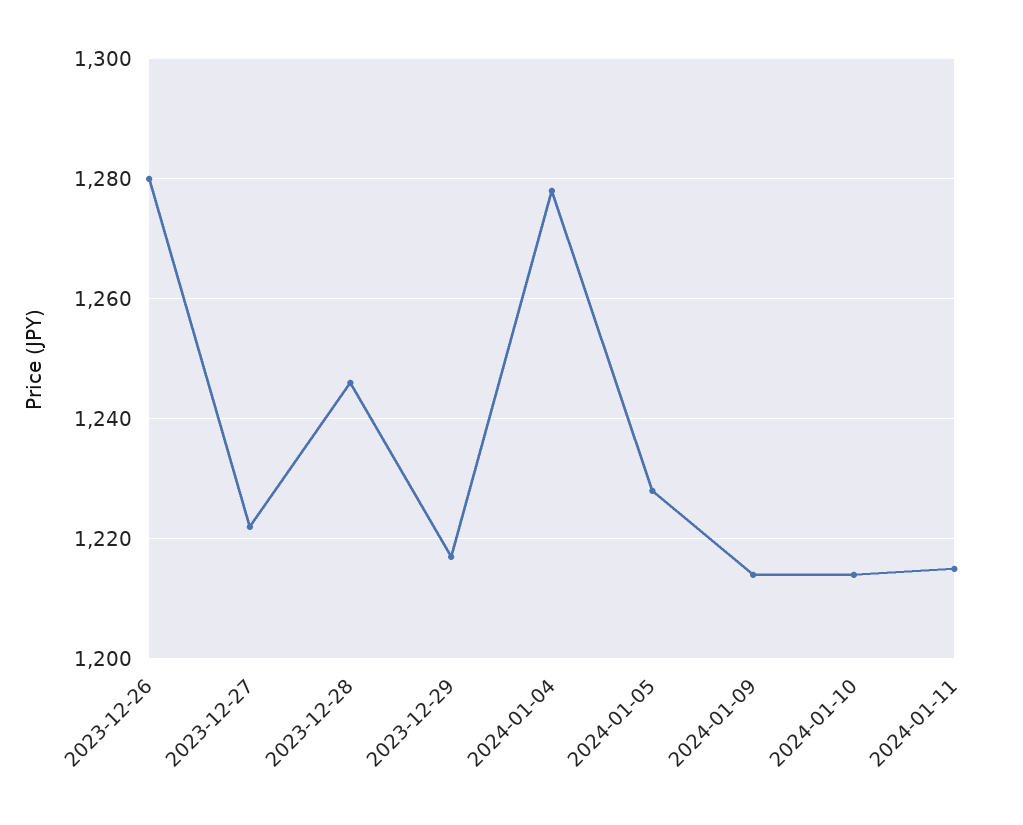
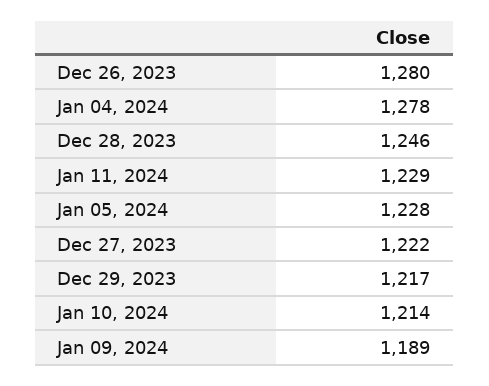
  {
    "2023-12-26": 1280,
    "2023-12-27": 1222,
    "2023-12-28": 1246,
    "2023-12-29": 1217,
    "2024-01-04": 1278,
    "2024-01-05": 1228,
-   "2024-01-09": 1215,
+   "2024-01-09": 1189,
    "2024-01-10": 1214,
-   "2024-01-11": 1215
+   "2024-01-11": 1229
  }

